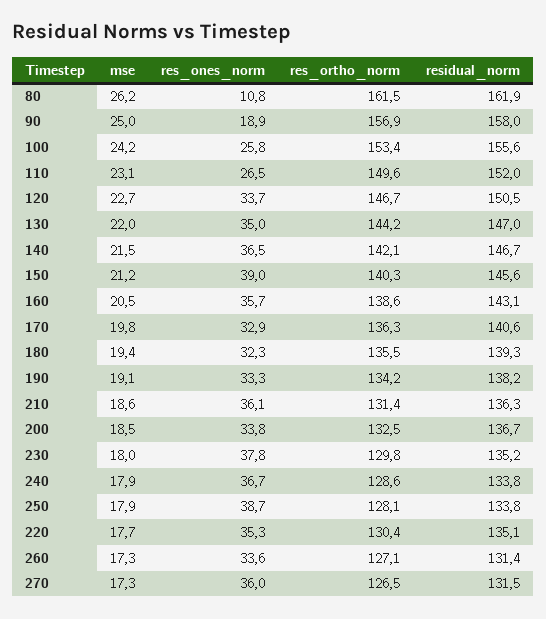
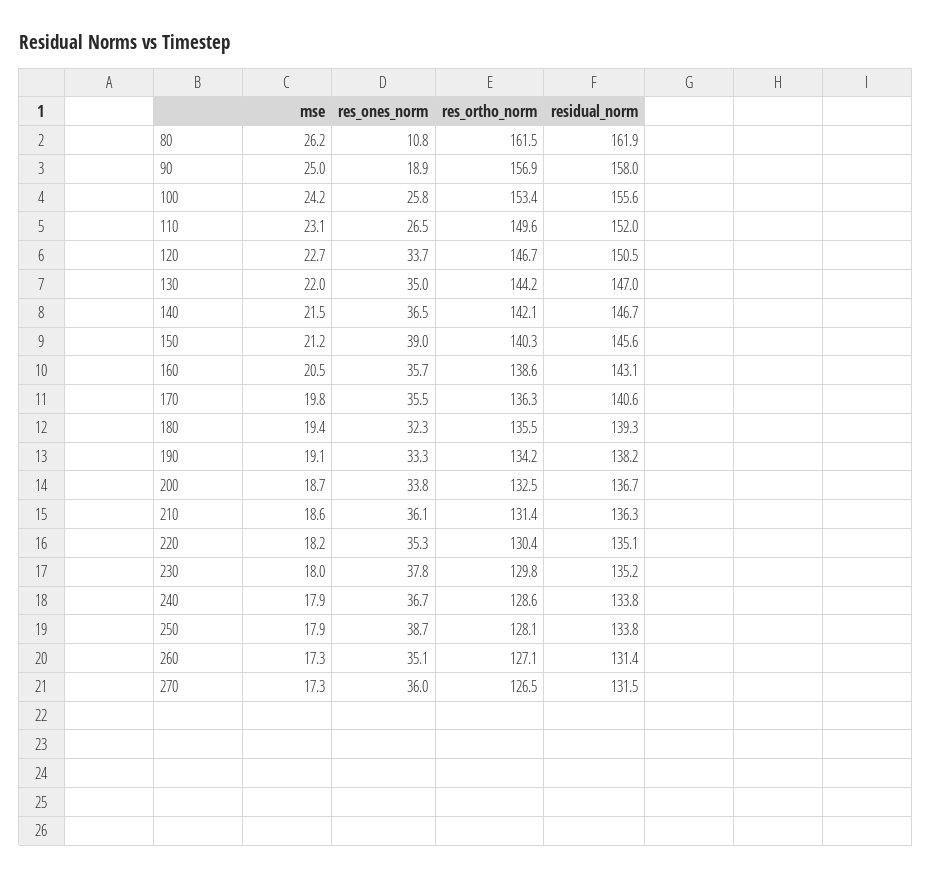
  {
    "mse": {
      "80": 26.2,
      "90": 25,
      "100": 24.2,
      "110": 23.1,
      "120": 22.7,
      "130": 22,
      "140": 21.5,
      "150": 21.2,
      "160": 20.5,
      "170": 19.8,
      "180": 19.4,
      "190": 19.1,
      "210": 18.6,
-     "200": 18.5,
+     "200": 18.7,
      "230": 18,
      "240": 17.9,
      "250": 17.9,
-     "220": 17.7,
+     "220": 18.2,
      "260": 17.3,
      "270": 17.3
    },
    "res_ones_norm": {
      "80": 10.8,
      "90": 18.9,
      "100": 25.8,
      "110": 26.5,
      "120": 33.7,
      "130": 35,
      "140": 36.5,
      "150": 39,
      "160": 35.7,
-     "170": 32.9,
+     "170": 35.5,
      "180": 32.3,
      "190": 33.3,
      "210": 36.1,
      "200": 33.8,
      "230": 37.8,
      "240": 36.7,
      "250": 38.7,
      "220": 35.3,
-     "260": 33.6,
+     "260": 35.1,
      "270": 36
    },
    "res_ortho_norm": {
      "80": 161.5,
      "90": 156.9,
      "100": 153.4,
      "110": 149.6,
      "120": 146.7,
      "130": 144.2,
      "140": 142.1,
      "150": 140.3,
      "160": 138.6,
      "170": 136.3,
      "180": 135.5,
      "190": 134.2,
      "210": 131.4,
      "200": 132.5,
      "230": 129.8,
      "240": 128.6,
      "250": 128.1,
      "220": 130.4,
      "260": 127.1,
      "270": 126.5
    },
    "residual_norm": {
      "80": 161.9,
      "90": 158,
      "100": 155.6,
      "110": 152,
      "120": 150.5,
      "130": 147,
      "140": 146.7,
      "150": 145.6,
      "160": 143.1,
      "170": 140.6,
      "180": 139.3,
      "190": 138.2,
      "210": 136.3,
      "200": 136.7,
      "230": 135.2,
      "240": 133.8,
      "250": 133.8,
      "220": 135.1,
      "260": 131.4,
      "270": 131.5
    }
  }

